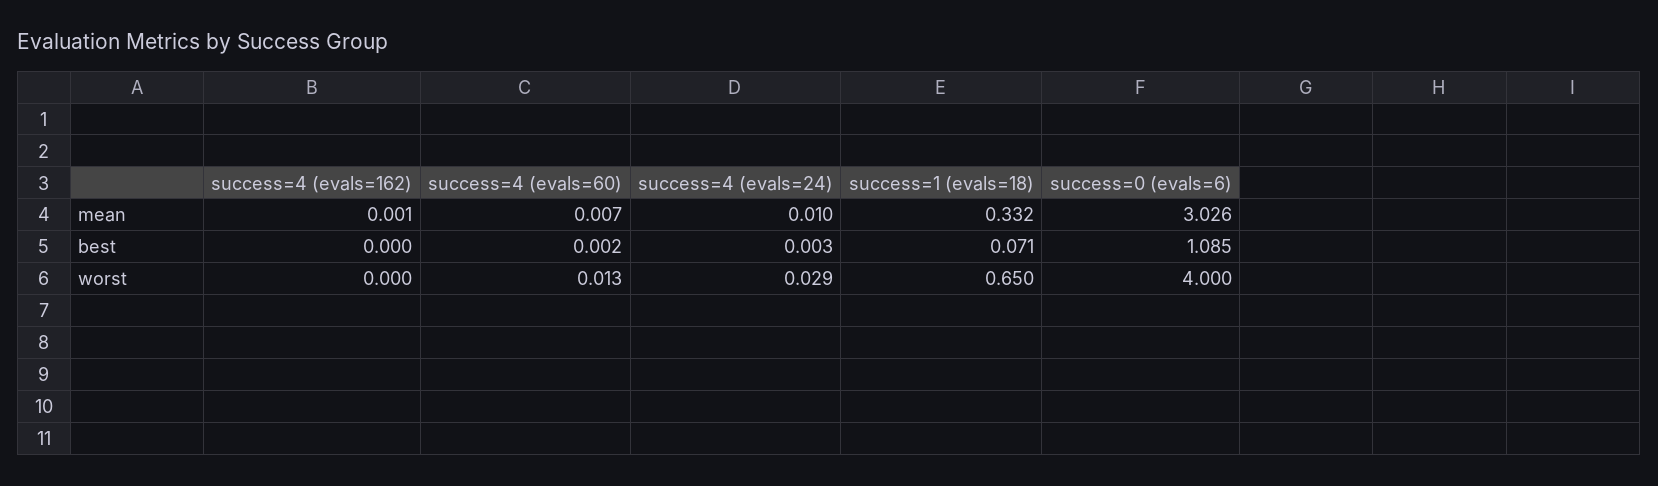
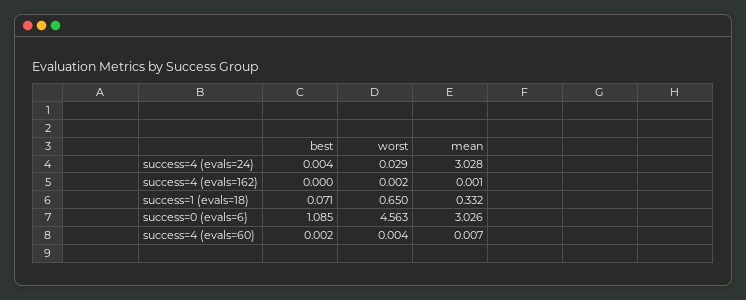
  {
    "success=4 (evals=162)": {
      "mean": 0.001,
      "best": 0,
-     "worst": 0
+     "worst": 0.002
    },
    "success=4 (evals=60)": {
      "mean": 0.007,
      "best": 0.002,
-     "worst": 0.013
+     "worst": 0.004
    },
    "success=4 (evals=24)": {
-     "mean": 0.01,
+     "mean": 3.028,
-     "best": 0.003,
+     "best": 0.004,
      "worst": 0.029
    },
    "success=1 (evals=18)": {
      "mean": 0.332,
      "best": 0.071,
      "worst": 0.65
    },
    "success=0 (evals=6)": {
      "mean": 3.026,
      "best": 1.085,
-     "worst": 4
+     "worst": 4.563
    }
  }

